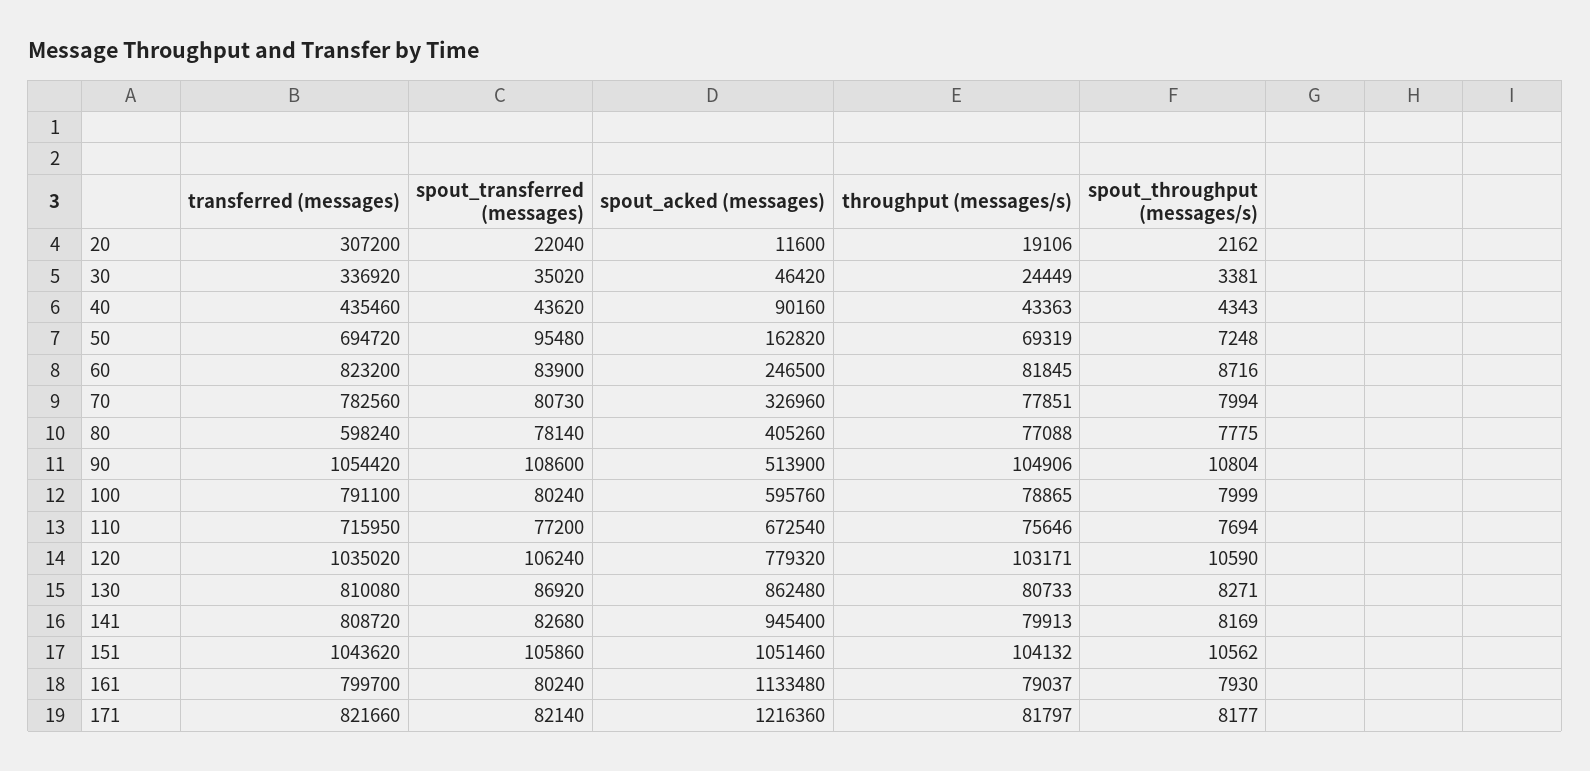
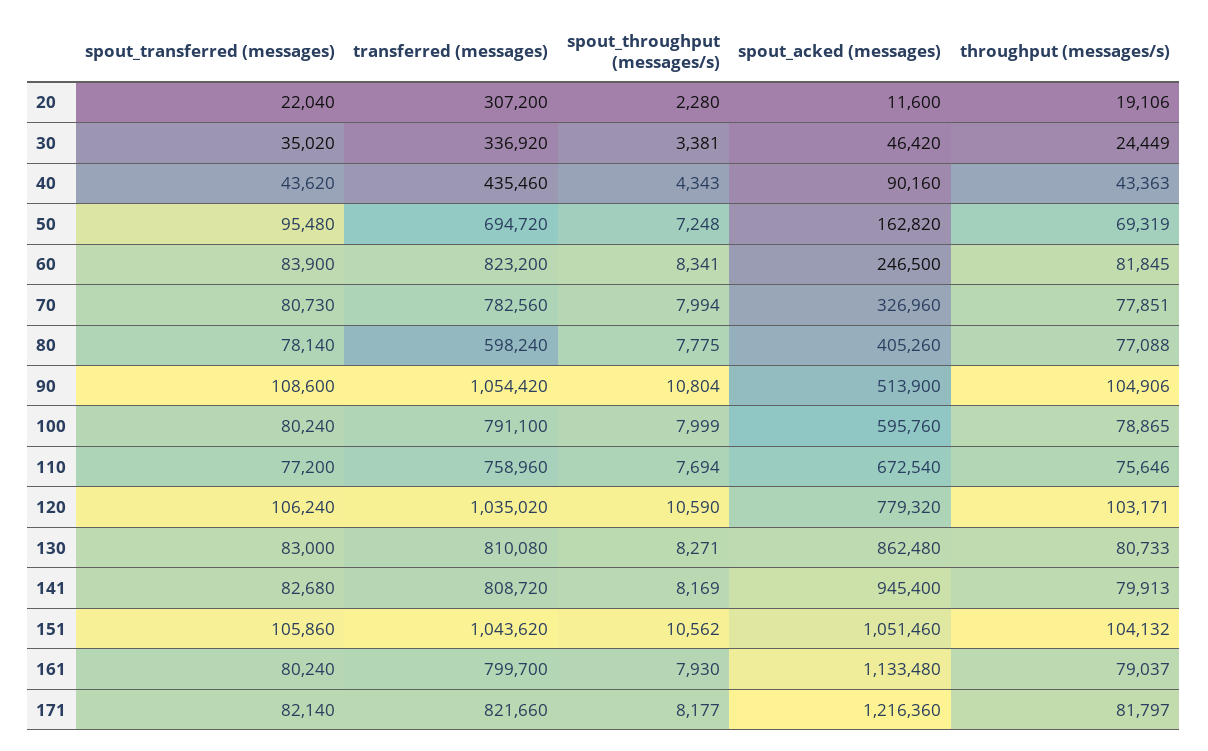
  {
    "transferred (messages)": {
      "20": 307200,
      "30": 336920,
      "40": 435460,
      "50": 694720,
      "60": 823200,
      "70": 782560,
      "80": 598240,
      "90": 1054420,
      "100": 791100,
-     "110": 715950,
+     "110": 758960,
      "120": 1035020,
      "130": 810080,
      "141": 808720,
      "151": 1043620,
      "161": 799700,
      "171": 821660
    },
    "spout_transferred (messages)": {
      "20": 22040,
      "30": 35020,
      "40": 43620,
      "50": 95480,
      "60": 83900,
      "70": 80730,
      "80": 78140,
      "90": 108600,
      "100": 80240,
      "110": 77200,
      "120": 106240,
-     "130": 86920,
+     "130": 83000,
      "141": 82680,
      "151": 105860,
      "161": 80240,
      "171": 82140
    },
    "spout_acked (messages)": {
      "20": 11600,
      "30": 46420,
      "40": 90160,
      "50": 162820,
      "60": 246500,
      "70": 326960,
      "80": 405260,
      "90": 513900,
      "100": 595760,
      "110": 672540,
      "120": 779320,
      "130": 862480,
      "141": 945400,
      "151": 1051460,
      "161": 1133480,
      "171": 1216360
    },
    "throughput (messages/s)": {
      "20": 19106,
      "30": 24449,
      "40": 43363,
      "50": 69319,
      "60": 81845,
      "70": 77851,
      "80": 77088,
      "90": 104906,
      "100": 78865,
      "110": 75646,
      "120": 103171,
      "130": 80733,
      "141": 79913,
      "151": 104132,
      "161": 79037,
      "171": 81797
    },
    "spout_throughput (messages/s)": {
-     "20": 2162,
+     "20": 2280,
      "30": 3381,
      "40": 4343,
      "50": 7248,
-     "60": 8716,
+     "60": 8341,
      "70": 7994,
      "80": 7775,
      "90": 10804,
      "100": 7999,
      "110": 7694,
      "120": 10590,
      "130": 8271,
      "141": 8169,
      "151": 10562,
      "161": 7930,
      "171": 8177
    }
  }

